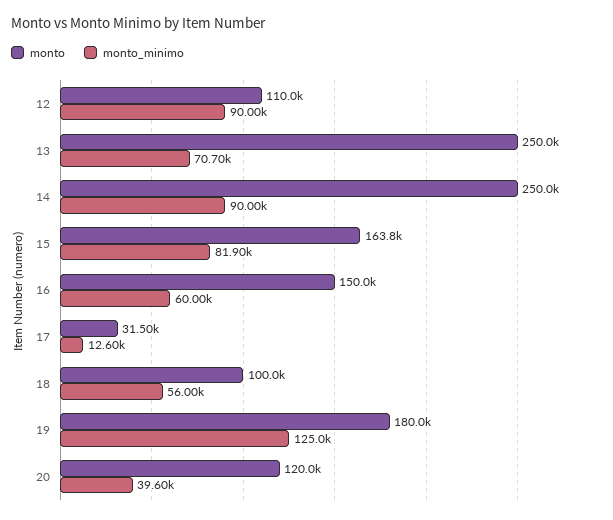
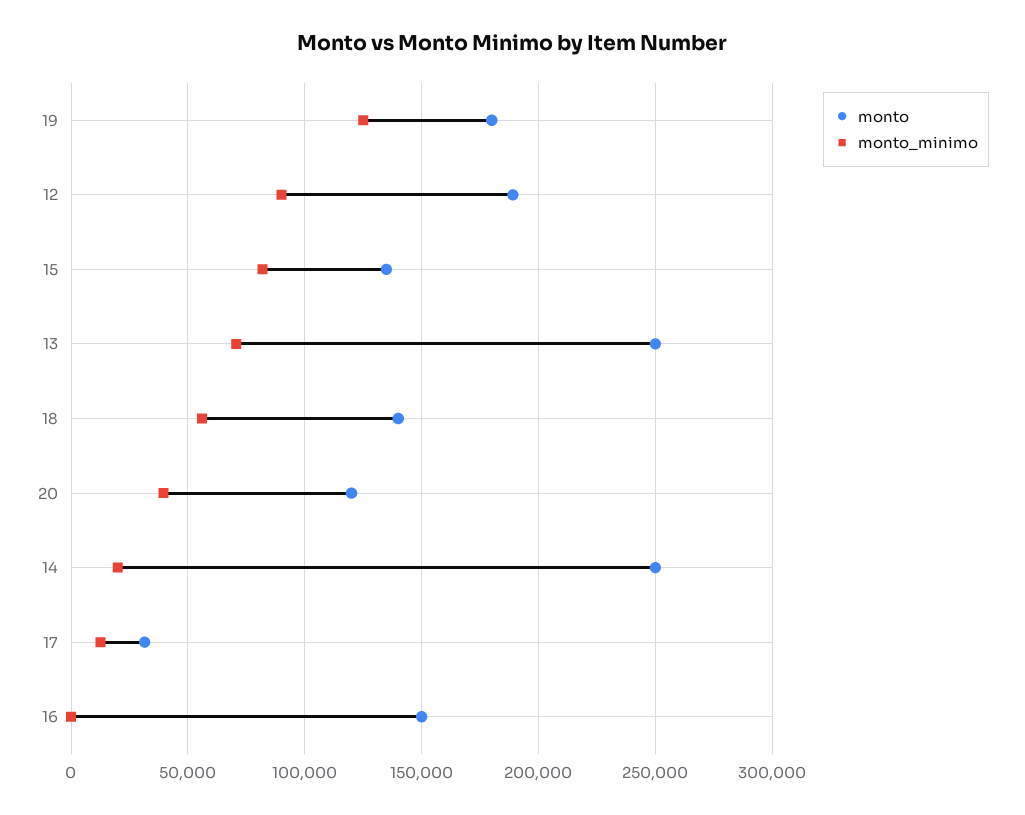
  {
    "monto": {
-     "12": 110000,
+     "12": 190000,
      "13": 250000,
      "14": 250000,
-     "15": 163800,
+     "15": 135000,
      "16": 150000,
      "17": 31500,
-     "18": 100000,
+     "18": 140000,
      "19": 180000,
      "20": 120000
    },
    "monto_minimo": {
      "12": 90000,
      "13": 70700,
-     "14": 90000,
+     "14": 20000,
      "15": 81900,
-     "16": 60000,
+     "16": 0,
      "17": 12600,
      "18": 56000,
      "19": 125000,
      "20": 39600
    }
  }

